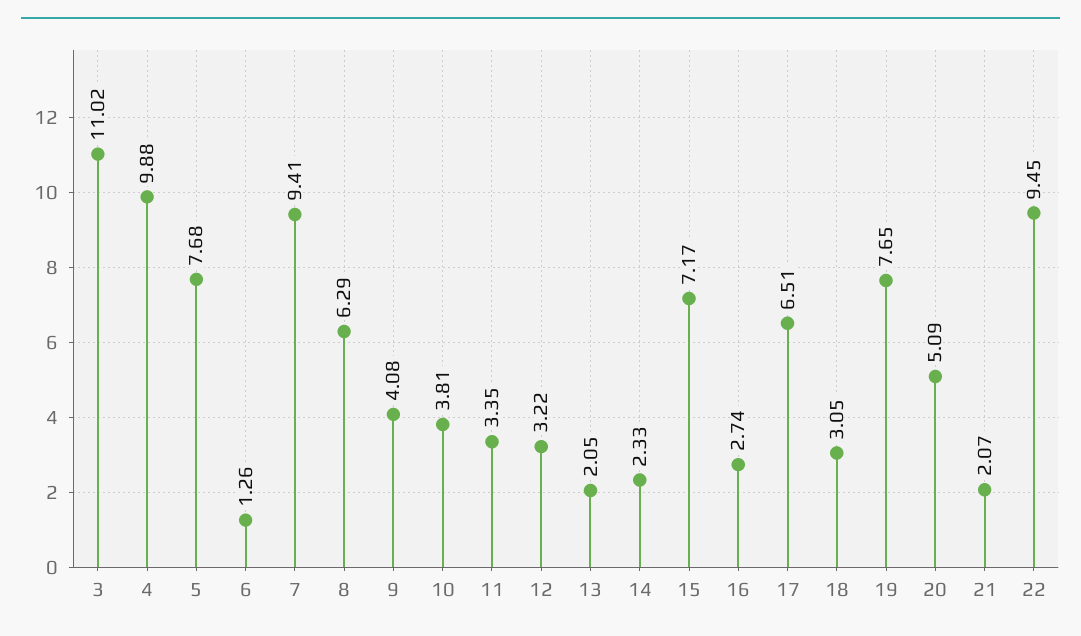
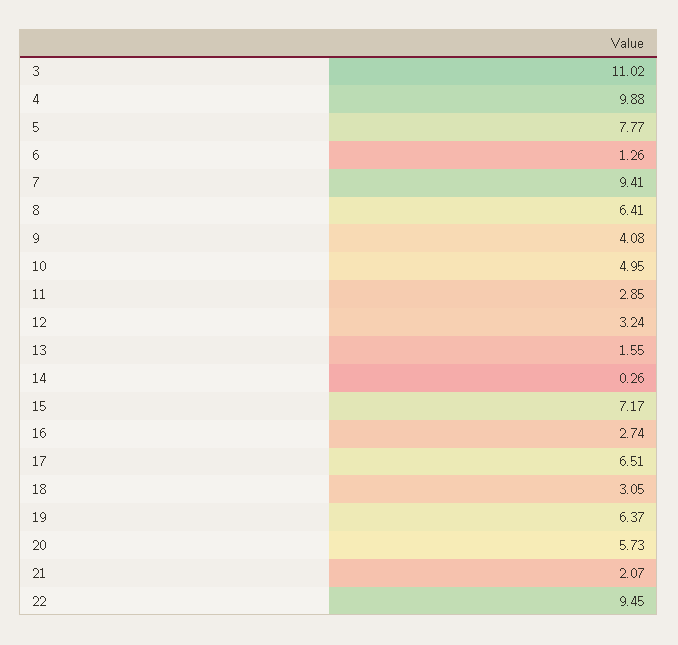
  {
    "3": 11.02,
    "4": 9.88,
-   "5": 7.68,
+   "5": 7.77,
    "6": 1.26,
    "7": 9.41,
-   "8": 6.29,
+   "8": 6.41,
    "9": 4.08,
-   "10": 3.81,
+   "10": 4.95,
-   "11": 3.35,
+   "11": 2.85,
-   "12": 3.22,
+   "12": 3.24,
-   "13": 2.05,
+   "13": 1.55,
-   "14": 2.33,
+   "14": 0.26,
    "15": 7.17,
    "16": 2.74,
    "17": 6.51,
    "18": 3.05,
-   "19": 7.65,
+   "19": 6.37,
-   "20": 5.09,
+   "20": 5.73,
    "21": 2.07,
    "22": 9.45
  }

